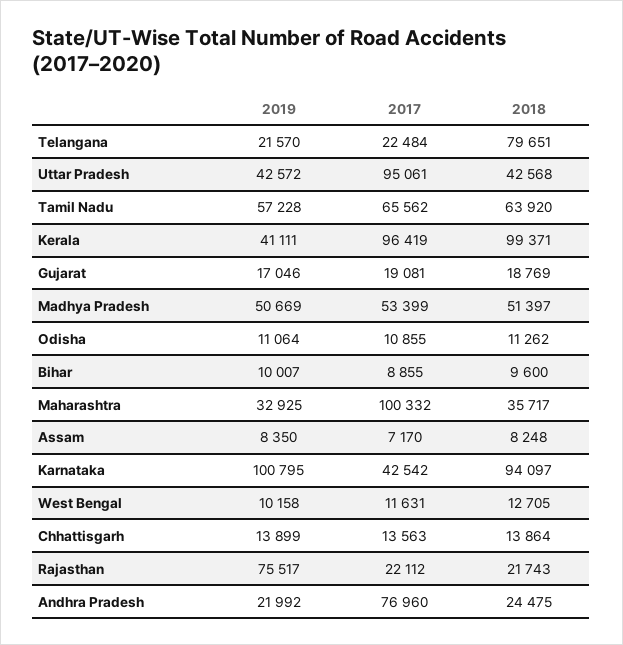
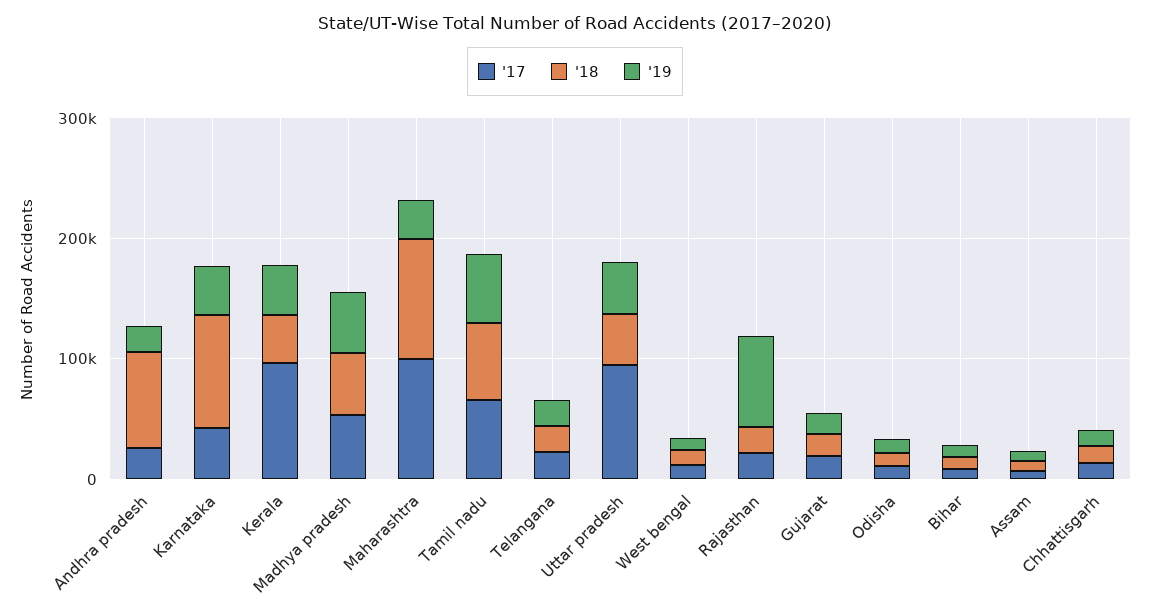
  {
    "2019": {
      "Telangana": 21570,
      "Uttar Pradesh": 42572,
      "Tamil Nadu": 57228,
      "Kerala": 41111,
      "Gujarat": 17046,
      "Madhya Pradesh": 50669,
      "Odisha": 11064,
      "Bihar": 10007,
      "Maharashtra": 32925,
      "Assam": 8350,
-     "Karnataka": 100795,
+     "Karnataka": 40000,
      "West Bengal": 10158,
      "Chhattisgarh": 13899,
      "Rajasthan": 75517,
      "Andhra Pradesh": 21992
    },
    "2017": {
      "Telangana": 22484,
      "Uttar Pradesh": 95061,
      "Tamil Nadu": 65562,
      "Kerala": 96419,
      "Gujarat": 19081,
      "Madhya Pradesh": 53399,
      "Odisha": 10855,
      "Bihar": 8855,
      "Maharashtra": 100332,
      "Assam": 7170,
      "Karnataka": 42542,
      "West Bengal": 11631,
      "Chhattisgarh": 13563,
      "Rajasthan": 22112,
-     "Andhra Pradesh": 76960
+     "Andhra Pradesh": 20000
    },
    "2018": {
-     "Telangana": 79651,
+     "Telangana": 20000,
      "Uttar Pradesh": 42568,
      "Tamil Nadu": 63920,
-     "Kerala": 99371,
+     "Kerala": 40000,
      "Gujarat": 18769,
      "Madhya Pradesh": 51397,
      "Odisha": 11262,
      "Bihar": 9600,
-     "Maharashtra": 35717,
+     "Maharashtra": 100000,
      "Assam": 8248,
      "Karnataka": 94097,
      "West Bengal": 12705,
      "Chhattisgarh": 13864,
      "Rajasthan": 21743,
-     "Andhra Pradesh": 24475
+     "Andhra Pradesh": 80000
    }
  }

